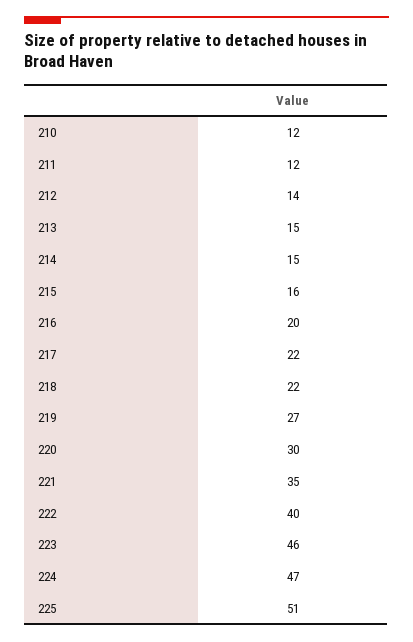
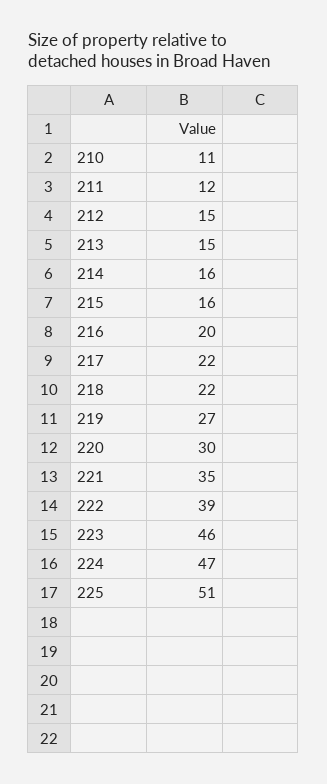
  {
-   "210": 12,
+   "210": 11,
    "211": 12,
-   "212": 14,
+   "212": 15,
    "213": 15,
-   "214": 15,
+   "214": 16,
    "215": 16,
    "216": 20,
    "217": 22,
    "218": 22,
    "219": 27,
    "220": 30,
    "221": 35,
-   "222": 40,
+   "222": 39,
    "223": 46,
    "224": 47,
    "225": 51
  }

